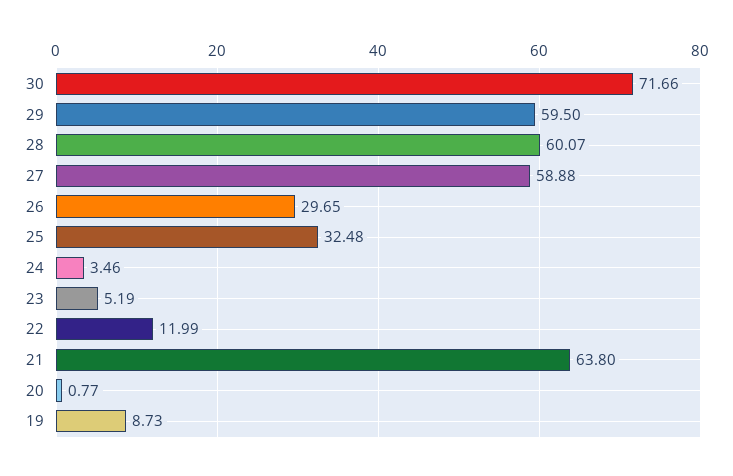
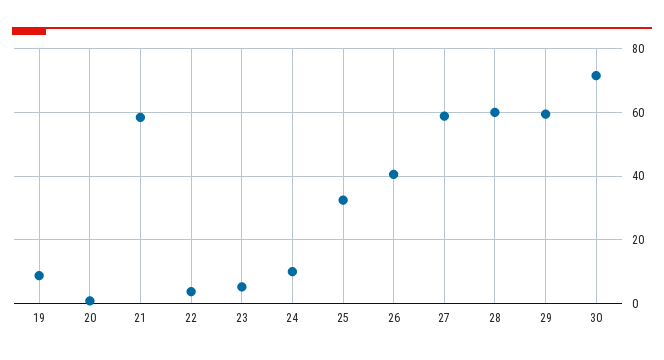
  {
    "30": 71.66,
    "29": 59.5,
    "28": 60.07,
    "27": 58.88,
-   "26": 29.65,
+   "26": 40,
    "25": 32.48,
-   "24": 3.46,
+   "24": 10,
    "23": 5.19,
-   "22": 11.99,
+   "22": 4,
-   "21": 63.8,
+   "21": 58,
    "20": 0.77,
    "19": 8.73
  }

